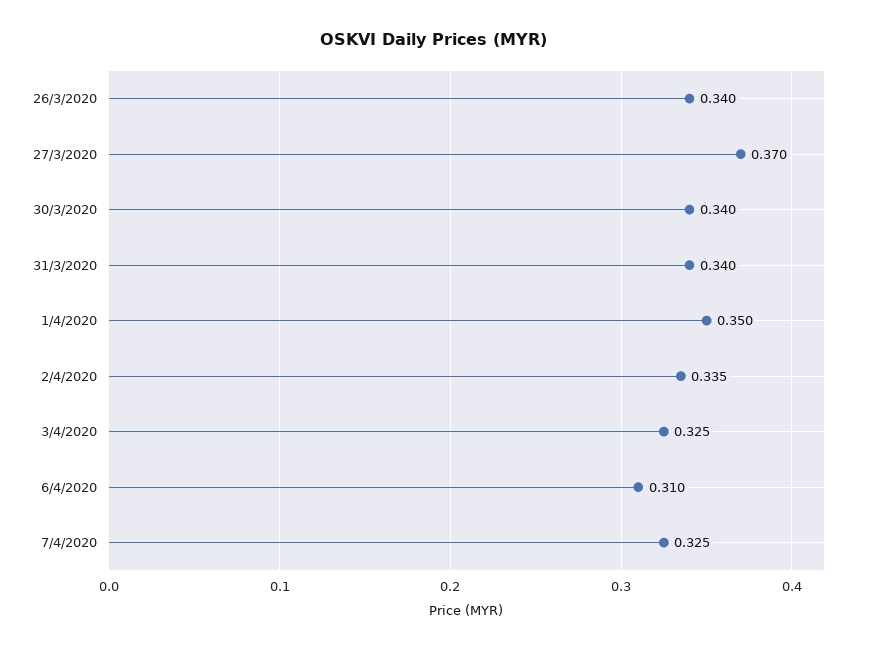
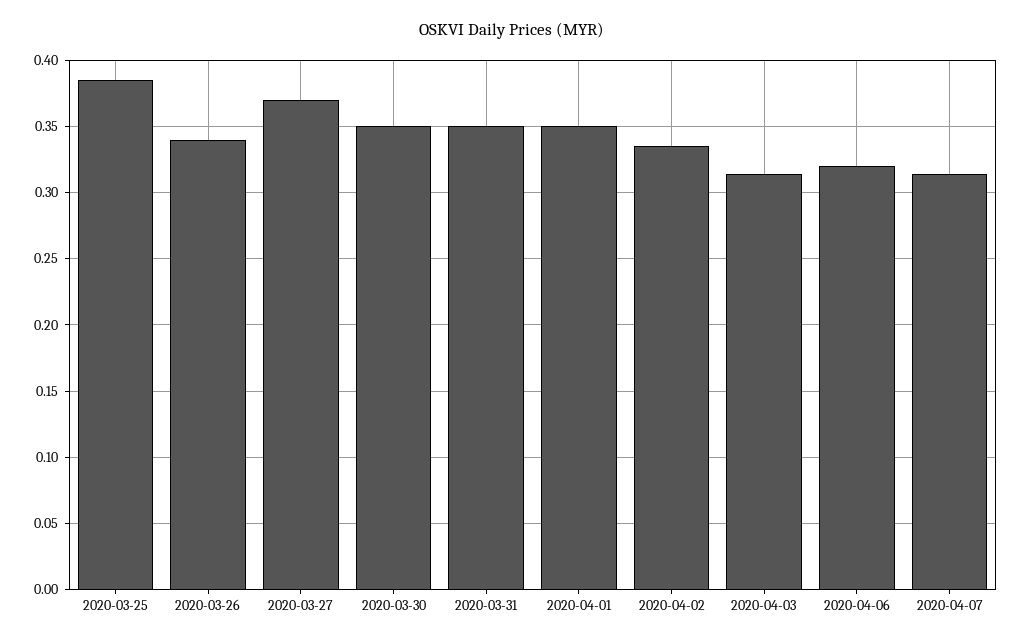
  {
    "26/3/2020": 0.34,
    "27/3/2020": 0.37,
-   "30/3/2020": 0.34,
+   "30/3/2020": 0.35,
-   "31/3/2020": 0.34,
+   "31/3/2020": 0.35,
    "1/4/2020": 0.35,
    "2/4/2020": 0.335,
-   "3/4/2020": 0.325,
+   "3/4/2020": 0.315,
-   "6/4/2020": 0.31,
+   "6/4/2020": 0.32,
-   "7/4/2020": 0.325
+   "7/4/2020": 0.315,
+   "2020-03-25": 0.385
  }

